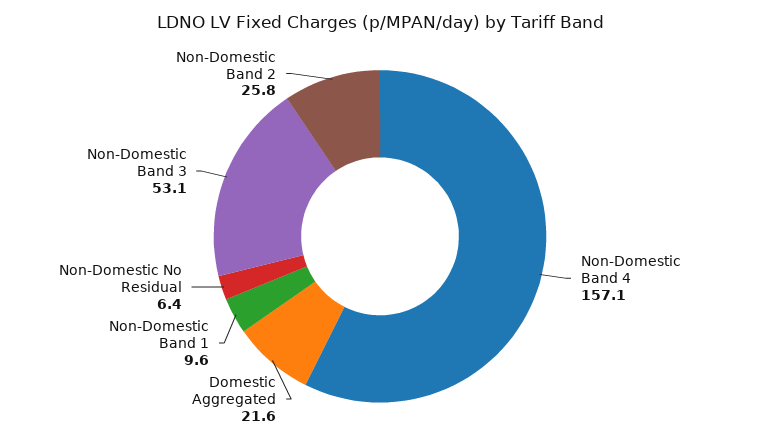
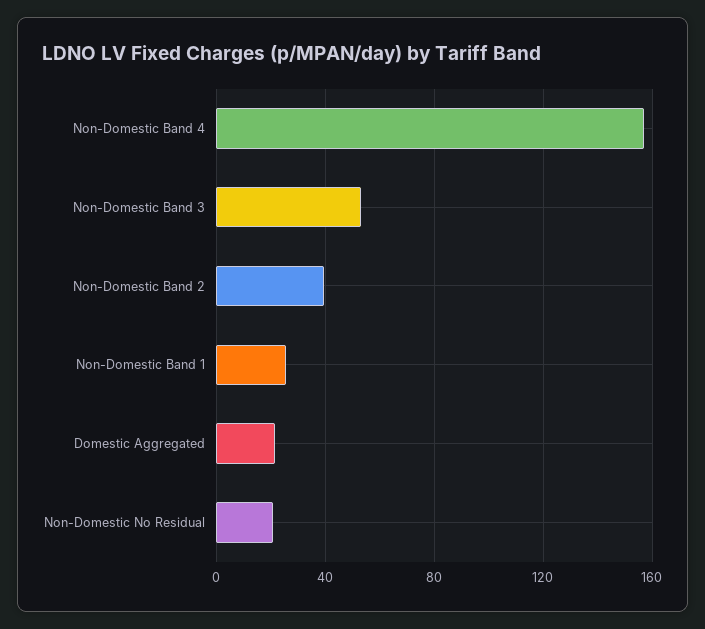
  {
    "Non-Domestic Band 4": 157.1,
    "Domestic Aggregated": 21.6,
-   "Non-Domestic Band 1": 9.6,
+   "Non-Domestic Band 1": 25,
-   "Non-Domestic No Residual": 6.4,
+   "Non-Domestic No Residual": 20,
    "Non-Domestic Band 3": 53.1,
-   "Non-Domestic Band 2": 25.8
+   "Non-Domestic Band 2": 40
  }

